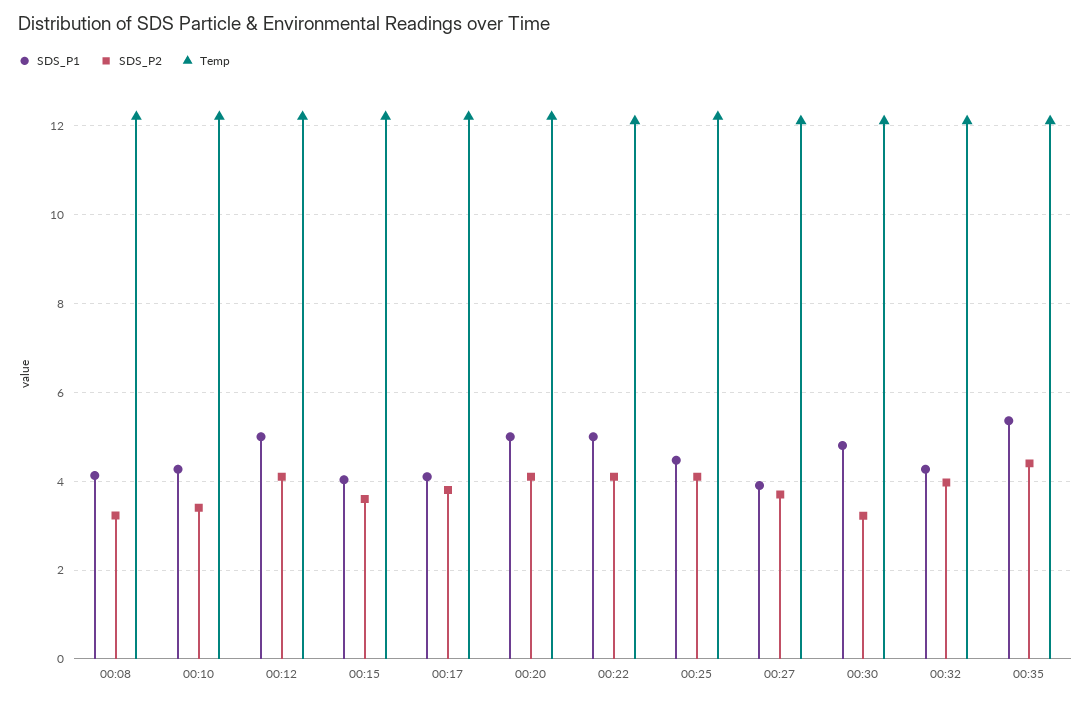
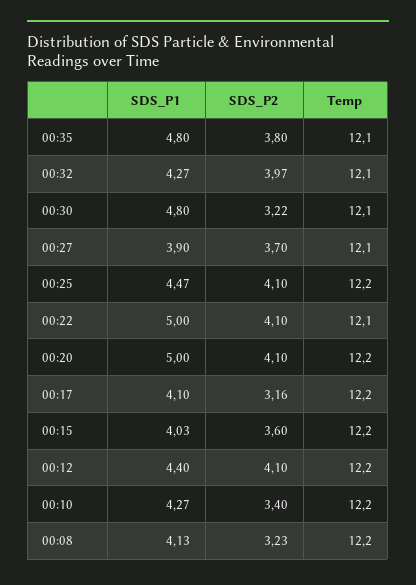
  {
    "SDS_P1": {
      "00:08": 4.13,
      "00:10": 4.27,
-     "00:12": 5,
+     "00:12": 4.4,
      "00:15": 4.03,
      "00:17": 4.1,
      "00:20": 5,
      "00:22": 5,
      "00:25": 4.47,
      "00:27": 3.9,
      "00:30": 4.8,
      "00:32": 4.27,
-     "00:35": 5.4
+     "00:35": 4.8
    },
    "SDS_P2": {
      "00:08": 3.23,
      "00:10": 3.4,
      "00:12": 4.1,
      "00:15": 3.6,
-     "00:17": 3.8,
+     "00:17": 3.16,
      "00:20": 4.1,
      "00:22": 4.1,
      "00:25": 4.1,
      "00:27": 3.7,
      "00:30": 3.22,
      "00:32": 3.97,
-     "00:35": 4.4
+     "00:35": 3.8
    },
    "Temp": {
      "00:08": 12.2,
      "00:10": 12.2,
      "00:12": 12.2,
      "00:15": 12.2,
      "00:17": 12.2,
      "00:20": 12.2,
      "00:22": 12.1,
      "00:25": 12.2,
      "00:27": 12.1,
      "00:30": 12.1,
      "00:32": 12.1,
      "00:35": 12.1
    }
  }

